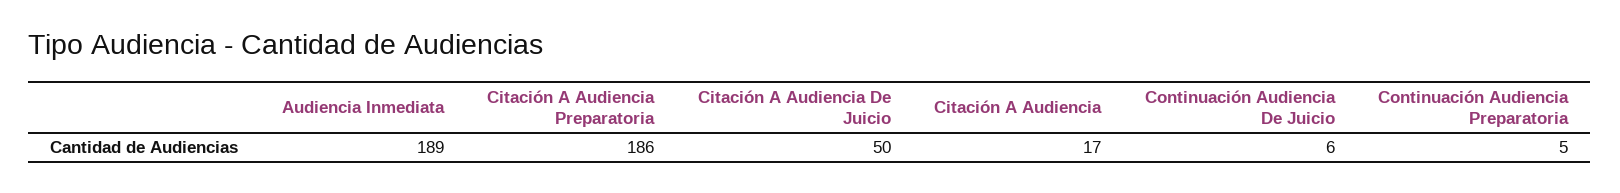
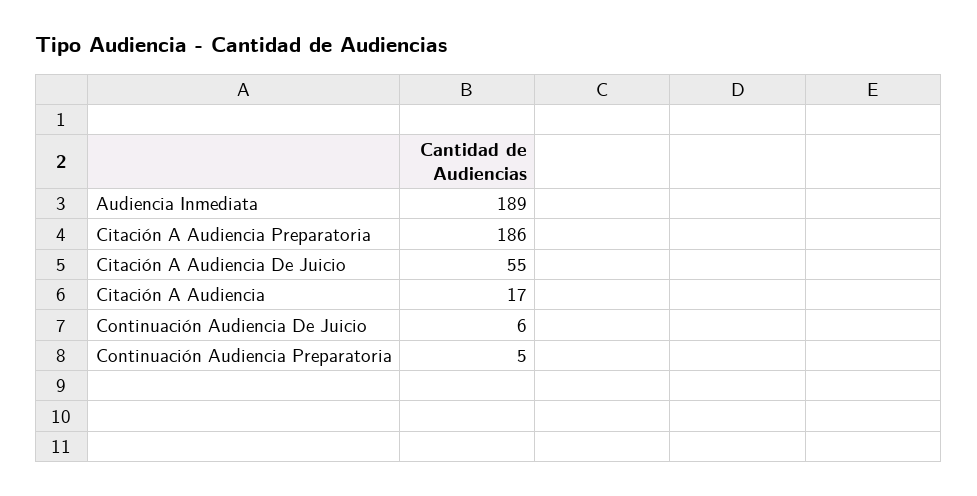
  {
    "Audiencia Inmediata": 189,
    "Citación A Audiencia Preparatoria": 186,
-   "Citación A Audiencia De Juicio": 50,
+   "Citación A Audiencia De Juicio": 55,
    "Citación A Audiencia": 17,
    "Continuación Audiencia De Juicio": 6,
    "Continuación Audiencia Preparatoria": 5
  }

